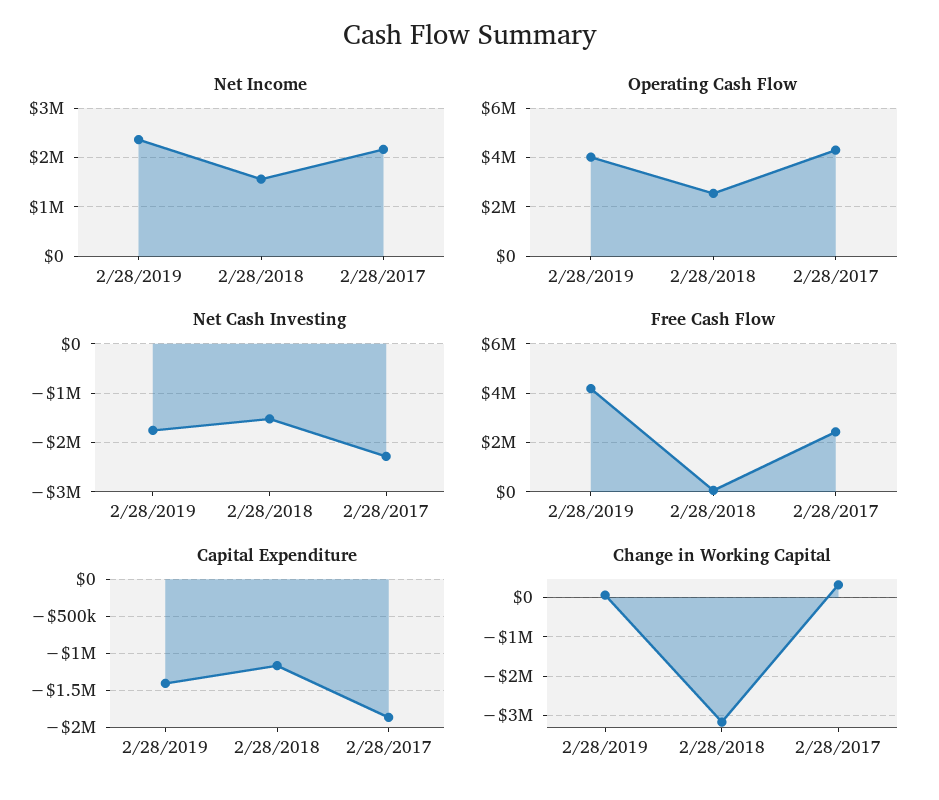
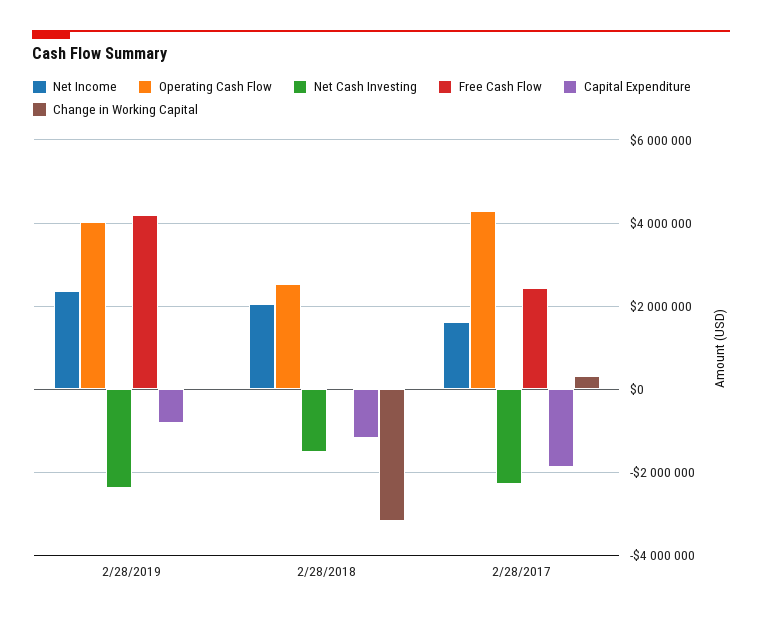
  {
    "Net Income": {
      "2/28/2019": 2400000,
-     "2/28/2018": 1600000,
+     "2/28/2018": 2000000,
-     "2/28/2017": 2200000
+     "2/28/2017": 1600000
    },
    "Operating Cash Flow": {
      "2/28/2019": 4000000,
      "2/28/2018": 2600000,
      "2/28/2017": 4200000
    },
    "Net Cash Investing": {
-     "2/28/2019": -1800000,
+     "2/28/2019": -2400000,
      "2/28/2018": -1600000,
      "2/28/2017": -2200000
    },
    "Free Cash Flow": {
      "2/28/2019": 4200000,
      "2/28/2018": 0,
      "2/28/2017": 2400000
    },
    "Capital Expenditure": {
-     "2/28/2019": -1400000,
+     "2/28/2019": -800000,
      "2/28/2018": -1200000,
      "2/28/2017": -1900000
    },
    "Change in Working Capital": {
      "2/28/2019": 0,
      "2/28/2018": -3200000,
      "2/28/2017": 400000
    }
  }

